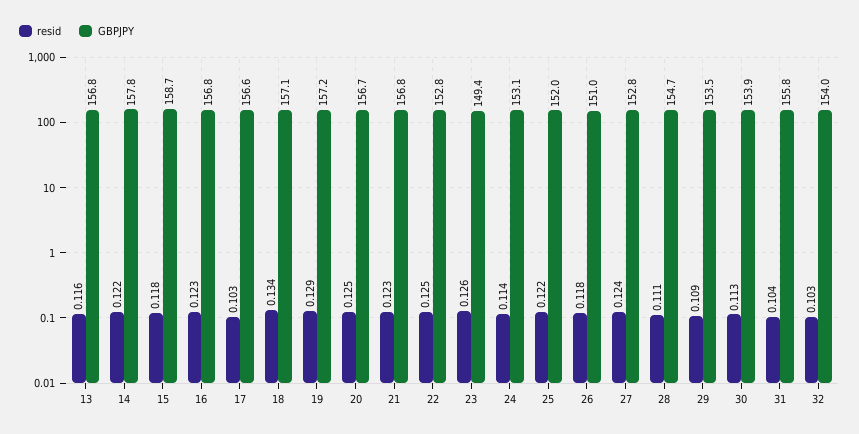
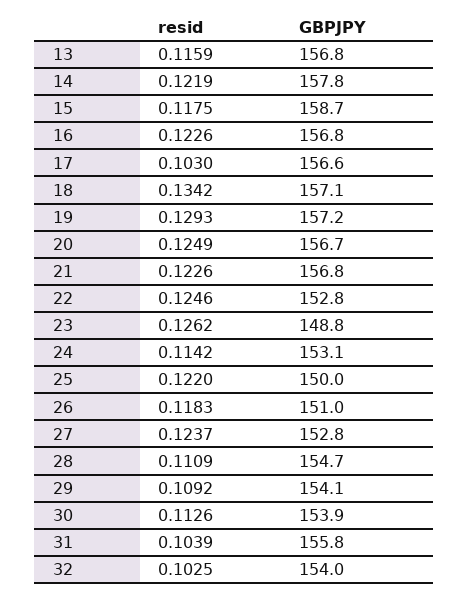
  {
    "resid": {
      "13": 0.1159,
      "14": 0.1219,
      "15": 0.1175,
      "16": 0.1226,
      "17": 0.103,
      "18": 0.1342,
      "19": 0.1293,
      "20": 0.1249,
      "21": 0.1226,
      "22": 0.1246,
      "23": 0.1262,
      "24": 0.1142,
      "25": 0.122,
      "26": 0.1183,
      "27": 0.1237,
      "28": 0.1109,
      "29": 0.1092,
      "30": 0.1126,
      "31": 0.1039,
      "32": 0.1025
    },
    "GBPJPY": {
      "13": 156.8,
      "14": 157.8,
      "15": 158.7,
      "16": 156.8,
      "17": 156.6,
      "18": 157.1,
      "19": 157.2,
      "20": 156.7,
      "21": 156.8,
      "22": 152.8,
-     "23": 149.4,
+     "23": 148.8,
      "24": 153.1,
-     "25": 152,
+     "25": 150,
      "26": 151,
      "27": 152.8,
      "28": 154.7,
-     "29": 153.5,
+     "29": 154.1,
      "30": 153.9,
      "31": 155.8,
      "32": 154
    }
  }

